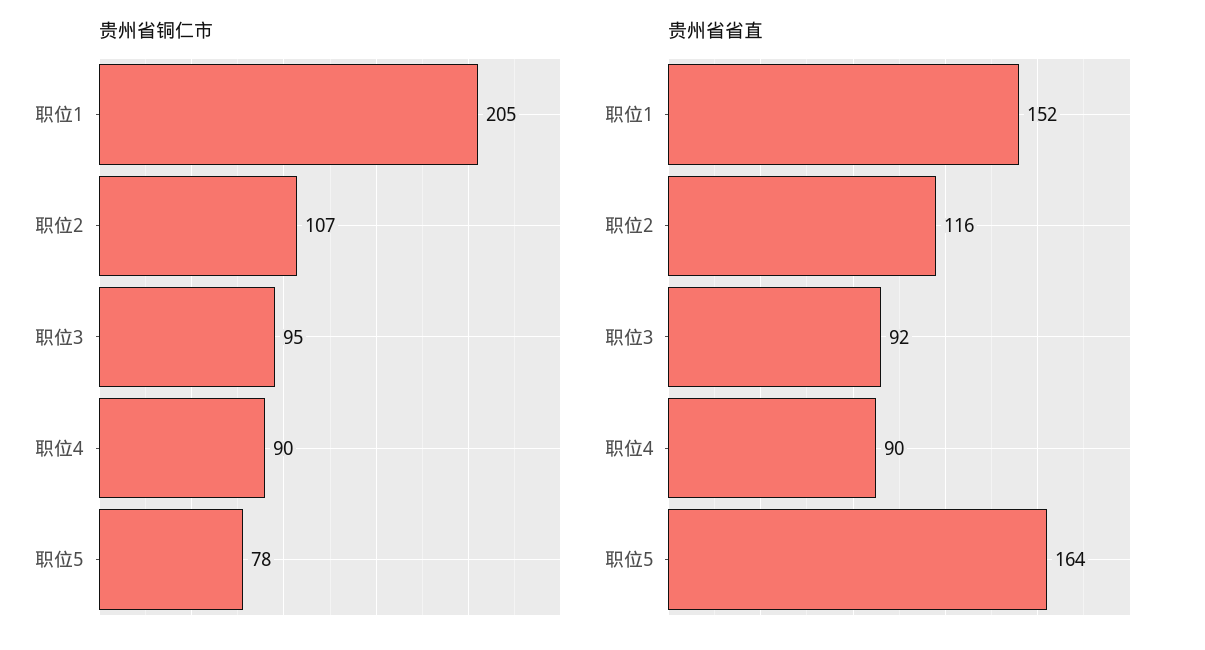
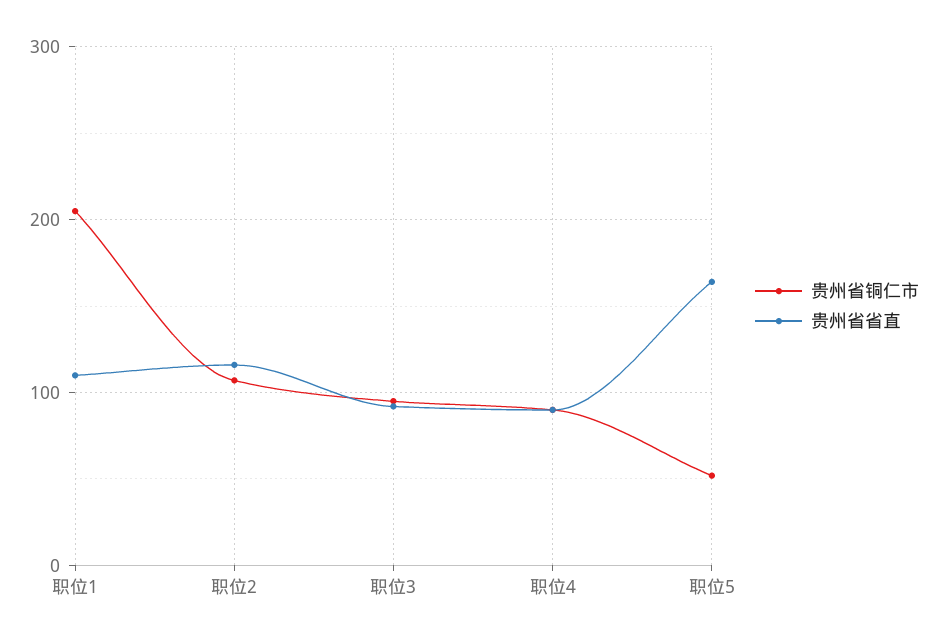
  {
    "贵州省铜仁市": {
      "职位1": 205,
      "职位2": 107,
      "职位3": 95,
      "职位4": 90,
-     "职位5": 78
+     "职位5": 50
    },
    "贵州省省直": {
-     "职位1": 152,
+     "职位1": 110,
      "职位2": 116,
      "职位3": 92,
      "职位4": 90,
      "职位5": 164
    }
  }

